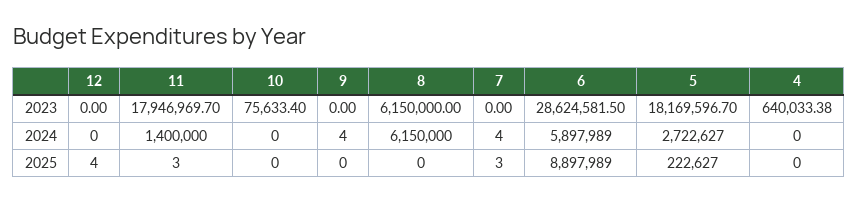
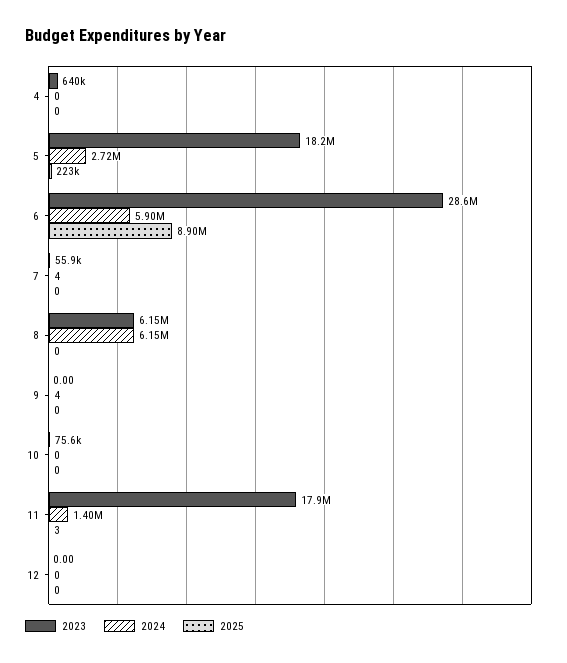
  {
    "2023": {
      "12": 0,
      "11": 17946969.7,
      "10": 75633.4,
      "9": 0,
      "8": 6150000,
-     "7": 0,
+     "7": 55900,
      "6": 28624581.5,
      "5": 18169596.7,
      "4": 640033.38
    },
    "2024": {
      "12": 0,
      "11": 1400000,
      "10": 0,
      "9": 4,
      "8": 6150000,
      "7": 4,
      "6": 5897989,
      "5": 2722627,
      "4": 0
    },
    "2025": {
-     "12": 4,
+     "12": 0,
      "11": 3,
      "10": 0,
      "9": 0,
      "8": 0,
-     "7": 3,
+     "7": 0,
      "6": 8897989,
      "5": 222627,
      "4": 0
    }
  }

